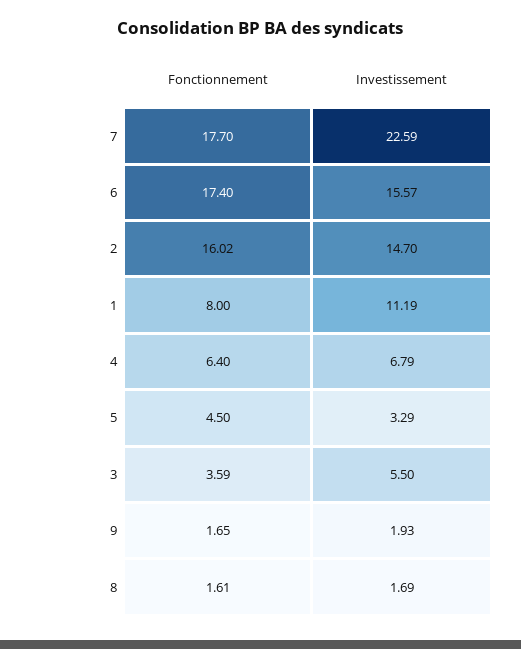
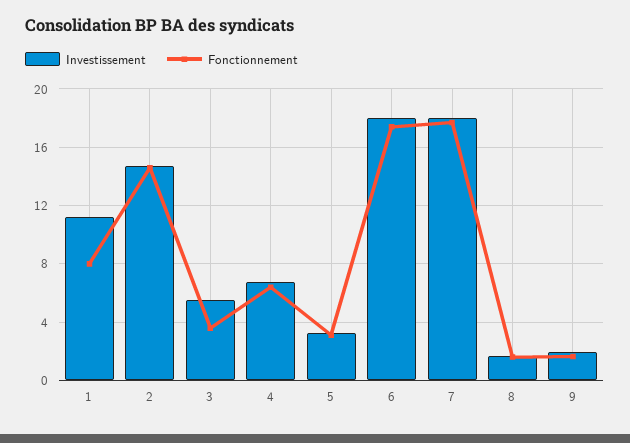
  {
    "Fonctionnement": {
      "7": 17.7,
      "6": 17.4,
-     "2": 16.02,
+     "2": 14.5,
      "1": 8,
      "4": 6.4,
-     "5": 4.5,
+     "5": 3,
      "3": 3.59,
      "9": 1.65,
      "8": 1.61
    },
    "Investissement": {
-     "7": 22.59,
+     "7": 18,
-     "6": 15.57,
+     "6": 18,
      "2": 14.7,
      "1": 11.19,
      "4": 6.79,
      "5": 3.29,
      "3": 5.5,
      "9": 1.93,
      "8": 1.69
    }
  }

